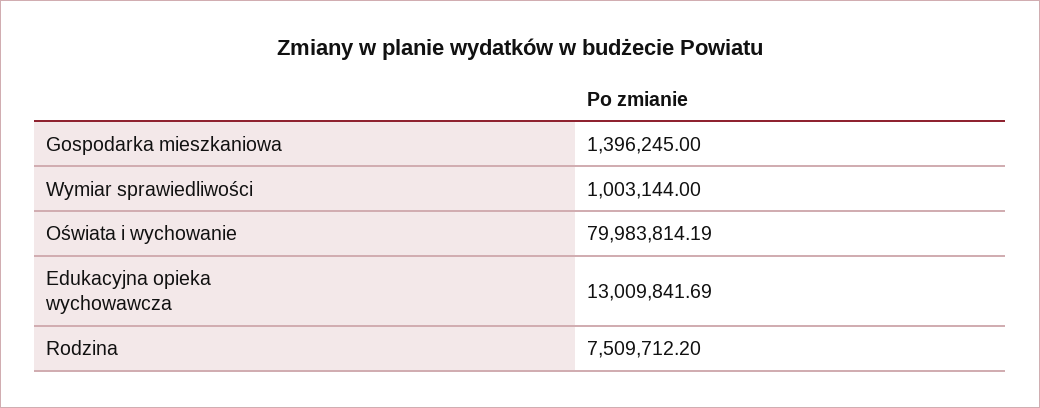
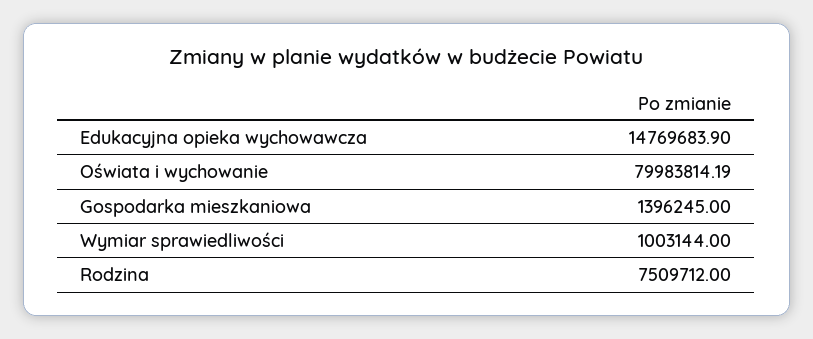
  {
    "Gospodarka mieszkaniowa": 1396245,
    "Wymiar sprawiedliwości": 1003144,
    "Oświata i wychowanie": 79983814.19,
-   "Edukacyjna opieka wychowawcza": 13009841.69,
+   "Edukacyjna opieka wychowawcza": 14769683.9,
-   "Rodzina": 7509712.2
+   "Rodzina": 7509712
  }

